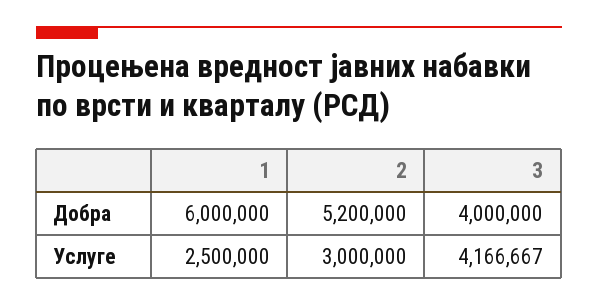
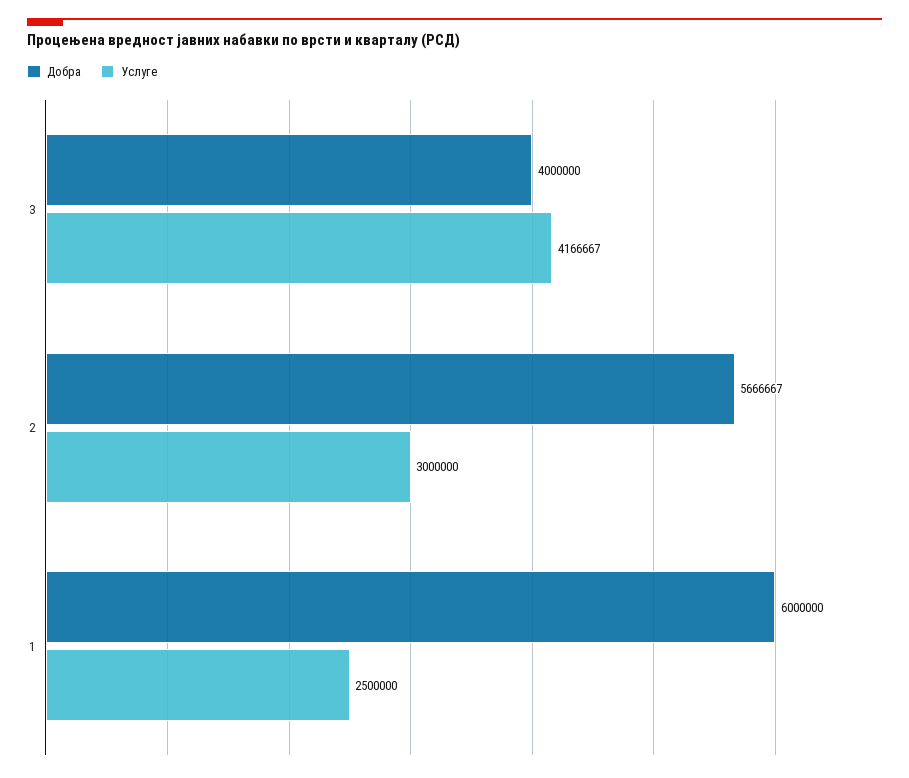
  {
    "Добра": {
      "1": 6000000,
-     "2": 5200000,
+     "2": 5666667,
      "3": 4000000
    },
    "Услуге": {
      "1": 2500000,
      "2": 3000000,
      "3": 4166667
    }
  }

